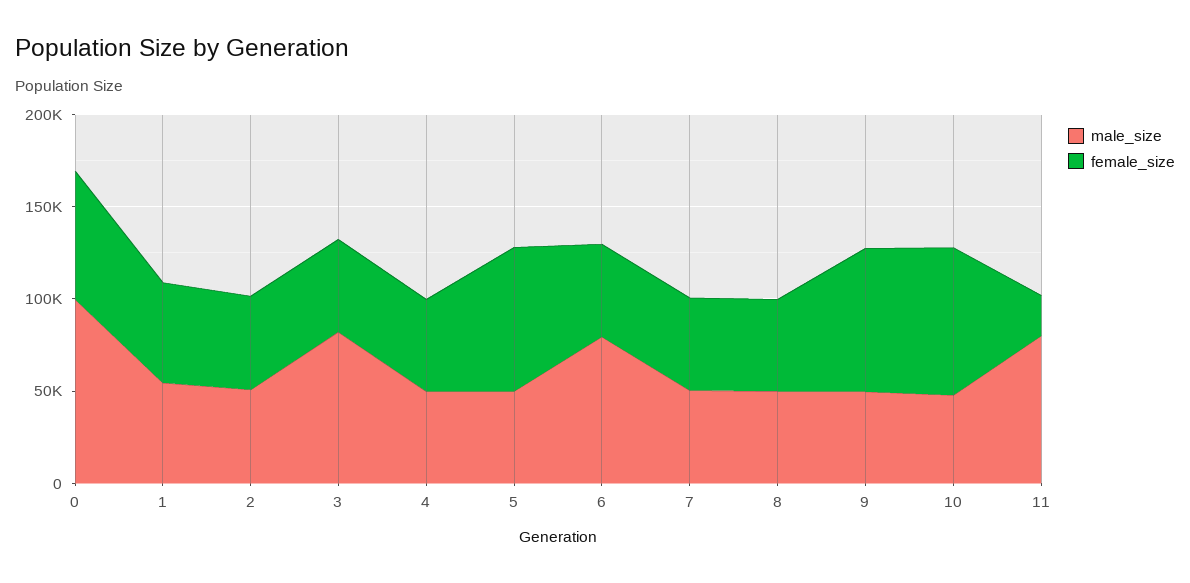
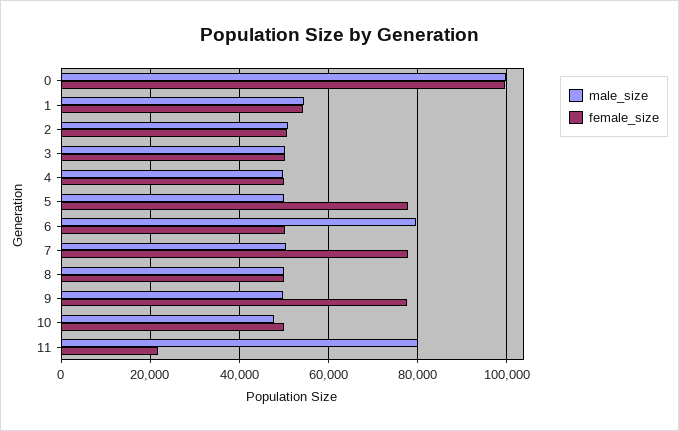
  {
    "male_size": {
      "0": 100000,
      "1": 54000,
      "2": 50000,
-     "3": 80000,
+     "3": 50000,
      "4": 50000,
      "5": 50000,
      "6": 80000,
      "7": 50000,
      "8": 50000,
      "9": 50000,
      "10": 48000,
      "11": 80000
    },
    "female_size": {
-     "0": 70000,
+     "0": 100000,
      "1": 54000,
      "2": 50000,
      "3": 50000,
      "4": 50000,
      "5": 78000,
      "6": 50000,
-     "7": 50000,
+     "7": 78000,
      "8": 50000,
      "9": 78000,
-     "10": 80000,
+     "10": 50000,
      "11": 22000
    }
  }

